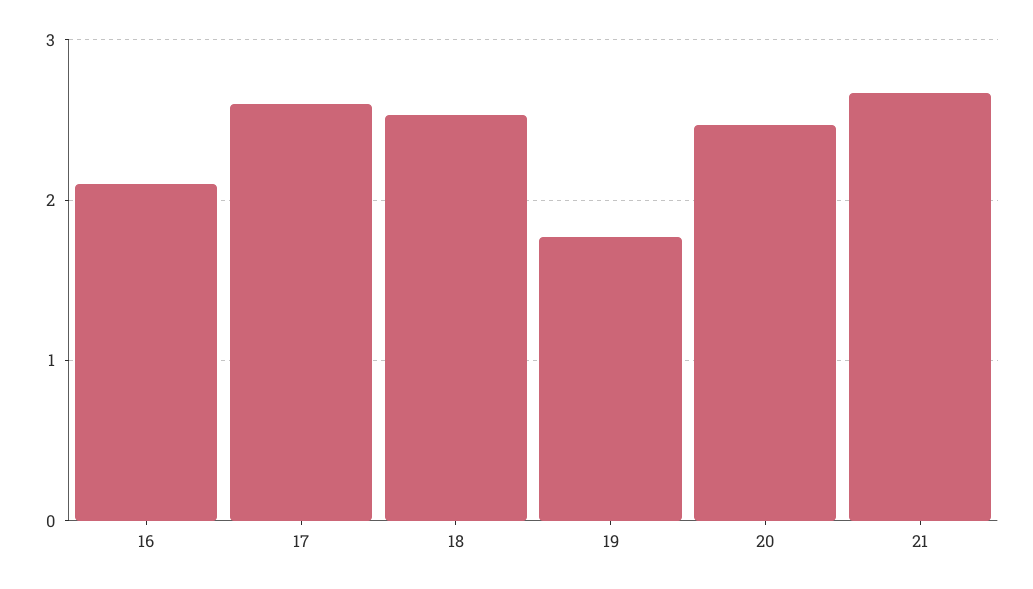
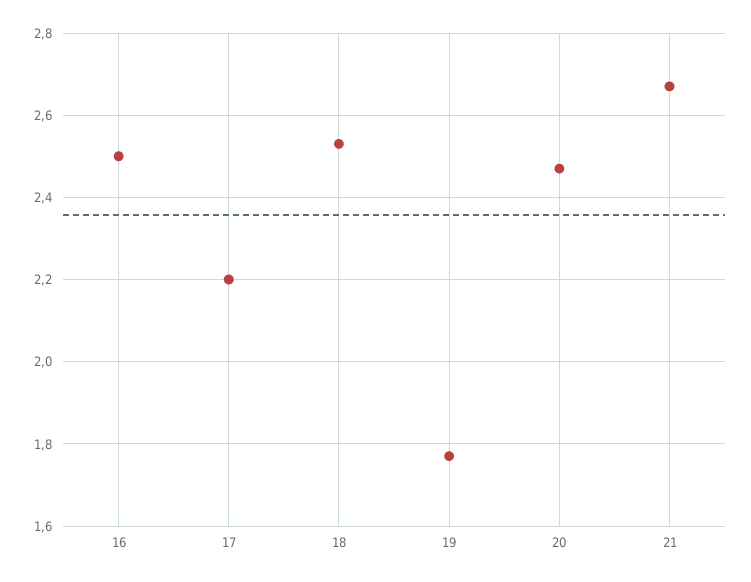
  {
-   "16": 2.1,
+   "16": 2.5,
-   "17": 2.6,
+   "17": 2.2,
    "18": 2.55,
    "19": 1.75,
    "20": 2.45,
    "21": 2.65
  }

